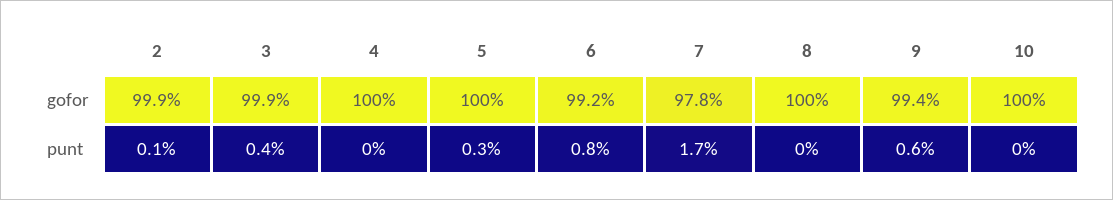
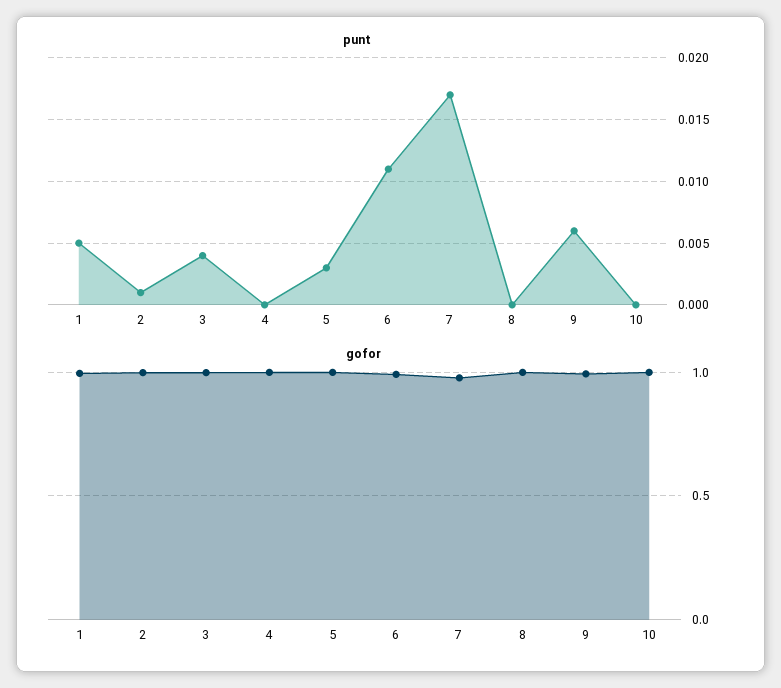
  {
    "gofor": {
      "2": 0.999,
      "3": 0.999,
      "4": 1,
      "5": 1,
      "6": 0.992,
      "7": 0.978,
      "8": 1,
      "9": 0.994,
-     "10": 1
+     "10": 1,
+     "1": 1
    },
    "punt": {
      "2": 0.001,
      "3": 0.004,
      "4": 0,
      "5": 0.003,
-     "6": 0.008,
+     "6": 0.011,
      "7": 0.017,
      "8": 0,
      "9": 0.006,
-     "10": 0
+     "10": 0,
+     "1": 0.005
    }
  }

